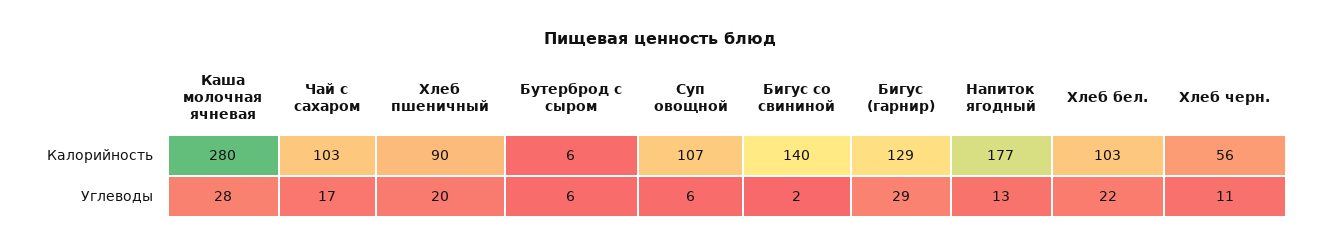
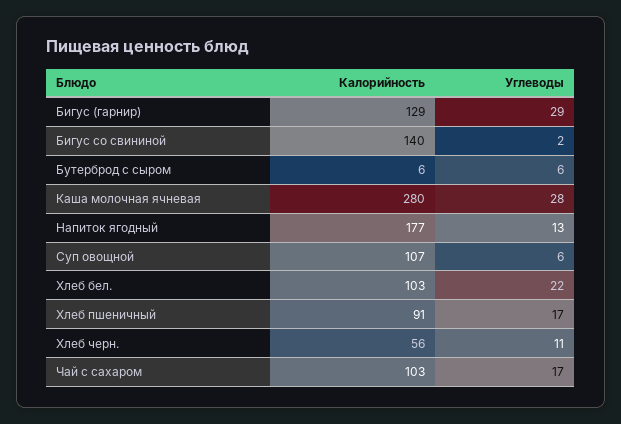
  {
    "Каша молочная ячневая": {
      "Калорийность": 280,
      "Углеводы": 28
    },
    "Чай с сахаром": {
      "Калорийность": 103,
      "Углеводы": 17
    },
    "Хлеб пшеничный": {
-     "Калорийность": 90,
+     "Калорийность": 91,
-     "Углеводы": 20
+     "Углеводы": 17
    },
    "Бутерброд с сыром": {
      "Калорийность": 6,
      "Углеводы": 6
    },
    "Суп овощной": {
      "Калорийность": 107,
      "Углеводы": 6
    },
    "Бигус со свининой": {
      "Калорийность": 140,
      "Углеводы": 2
    },
    "Бигус (гарнир)": {
      "Калорийность": 129,
      "Углеводы": 29
    },
    "Напиток ягодный": {
      "Калорийность": 177,
      "Углеводы": 13
    },
    "Хлеб бел.": {
      "Калорийность": 103,
      "Углеводы": 22
    },
    "Хлеб черн.": {
      "Калорийность": 56,
      "Углеводы": 11
    }
  }

